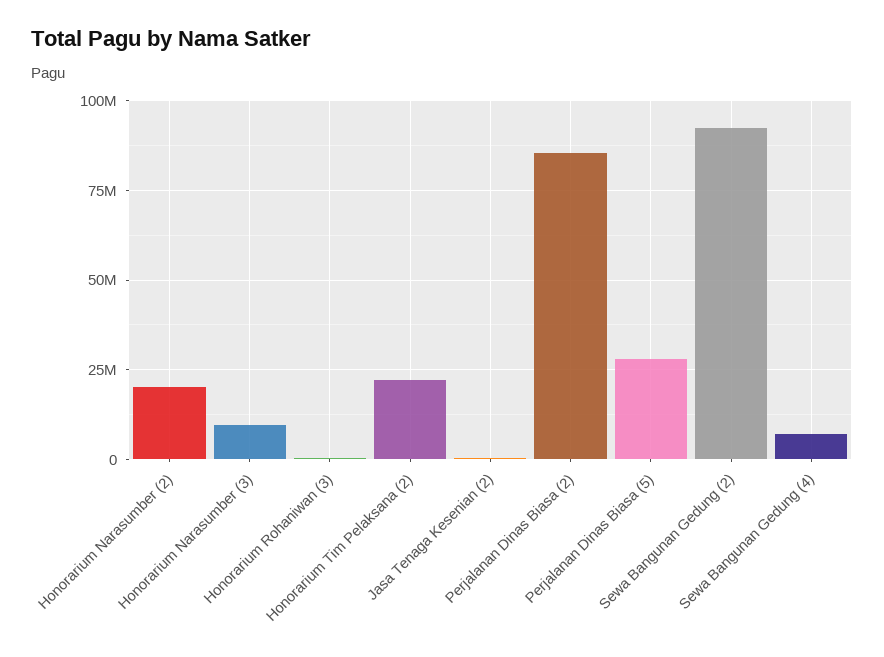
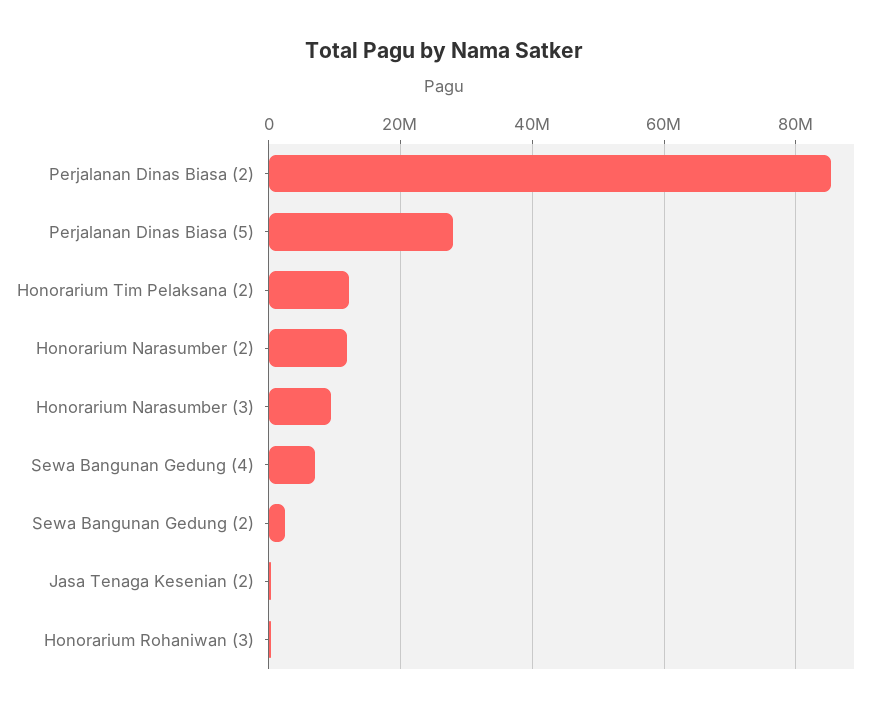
  {
-   "Honorarium Narasumber (2)": 20000000,
+   "Honorarium Narasumber (2)": 12000000,
    "Honorarium Narasumber (3)": 10000000,
    "Honorarium Rohaniwan (3)": 0,
-   "Honorarium Tim Pelaksana (2)": 22500000,
+   "Honorarium Tim Pelaksana (2)": 12000000,
    "Jasa Tenaga Kesenian (2)": 0,
    "Perjalanan Dinas Biasa (2)": 86000000,
    "Perjalanan Dinas Biasa (5)": 28000000,
-   "Sewa Bangunan Gedung (2)": 92500000,
+   "Sewa Bangunan Gedung (2)": 2000000,
    "Sewa Bangunan Gedung (4)": 8000000
  }

